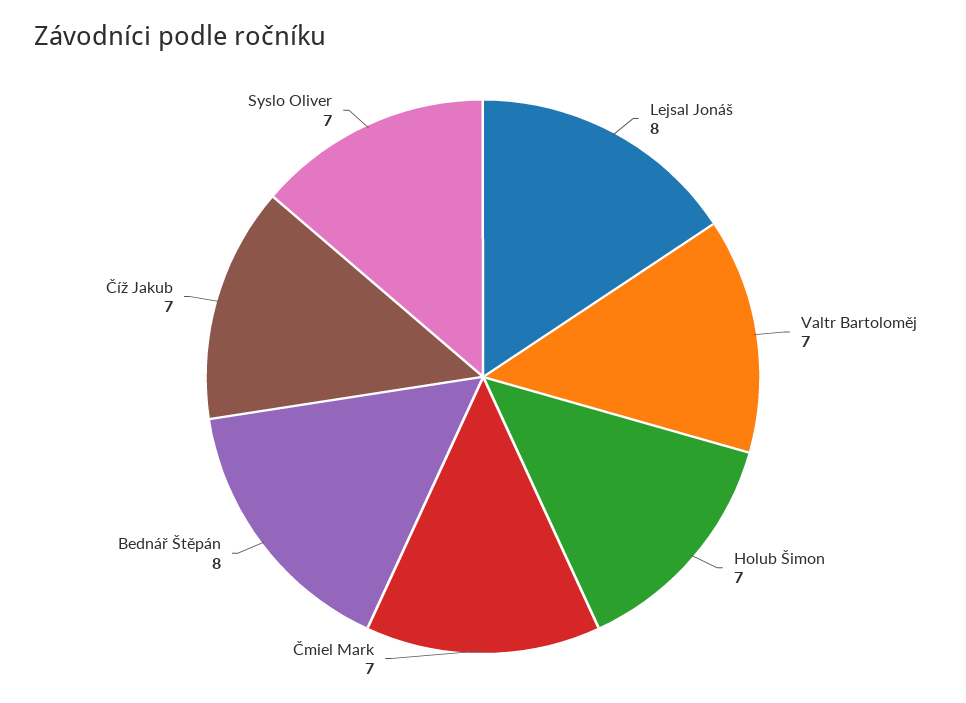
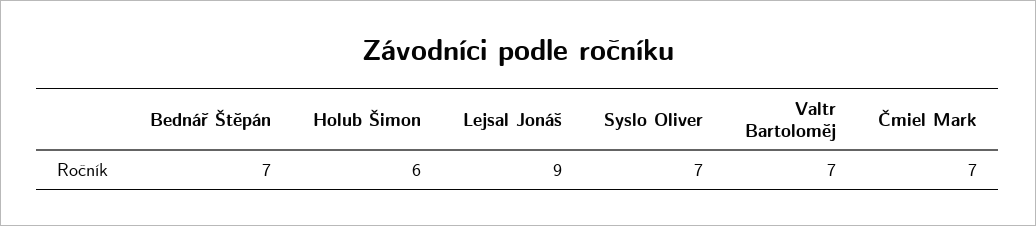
  {
-   "Lejsal Jonáš": 8,
+   "Lejsal Jonáš": 9,
    "Valtr Bartoloměj": 7,
-   "Holub Šimon": 7,
+   "Holub Šimon": 6,
    "Čmiel Mark": 7,
-   "Bednář Štěpán": 8,
+   "Bednář Štěpán": 7,
-   "Číž Jakub": 7,
    "Syslo Oliver": 7
  }

